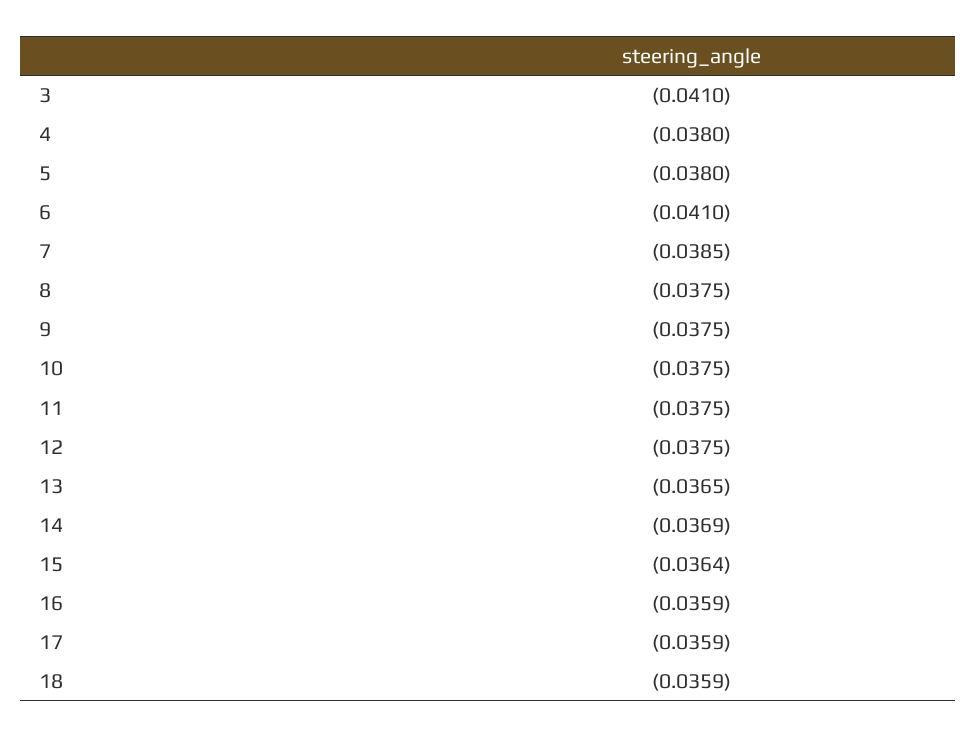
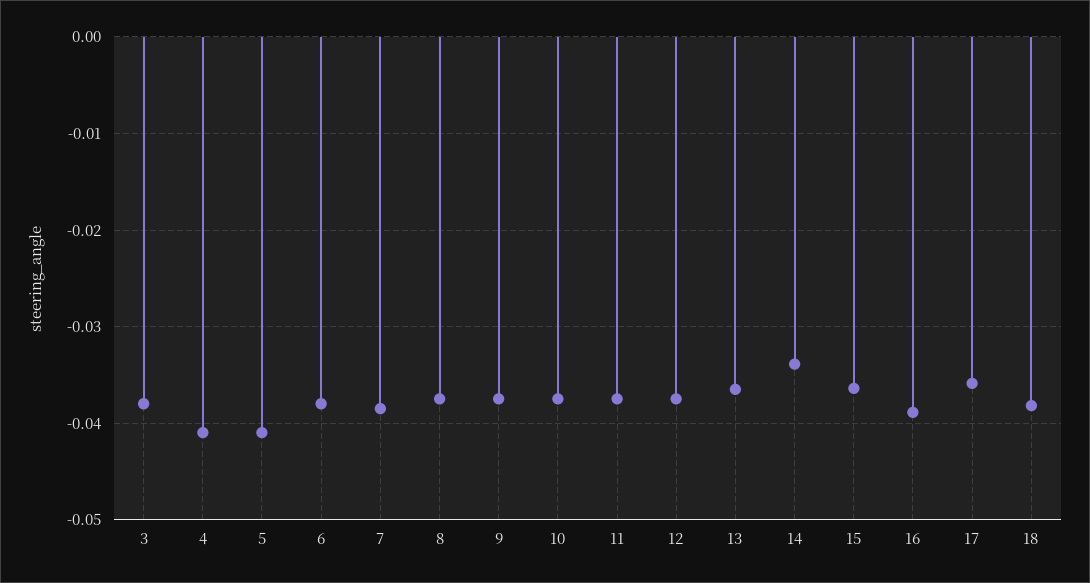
  {
-   "3": -0.041,
+   "3": -0.038,
-   "4": -0.038,
+   "4": -0.041,
-   "5": -0.038,
+   "5": -0.041,
-   "6": -0.041,
+   "6": -0.038,
    "7": -0.0385,
    "8": -0.0375,
    "9": -0.0375,
    "10": -0.0375,
    "11": -0.0375,
    "12": -0.0375,
    "13": -0.0365,
-   "14": -0.0369,
+   "14": -0.034,
    "15": -0.0364,
-   "16": -0.0359,
+   "16": -0.039,
    "17": -0.0359,
-   "18": -0.0359
+   "18": -0.038
  }

